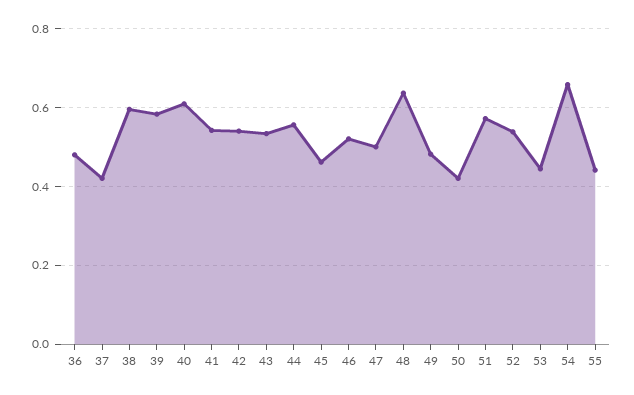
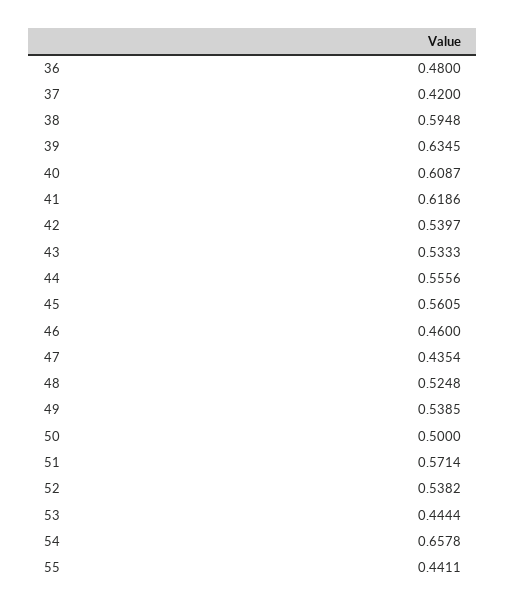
  {
    "36": 0.48,
    "37": 0.42,
    "38": 0.5948,
-   "39": 0.58,
+   "39": 0.6345,
    "40": 0.6087,
-   "41": 0.54,
+   "41": 0.6186,
    "42": 0.5397,
    "43": 0.5333,
    "44": 0.5556,
-   "45": 0.46,
+   "45": 0.5605,
-   "46": 0.52,
+   "46": 0.46,
-   "47": 0.5,
+   "47": 0.4354,
-   "48": 0.64,
+   "48": 0.5248,
-   "49": 0.48,
+   "49": 0.5385,
-   "50": 0.42,
+   "50": 0.5,
    "51": 0.5714,
    "52": 0.5382,
    "53": 0.4444,
    "54": 0.6578,
    "55": 0.4411
  }

